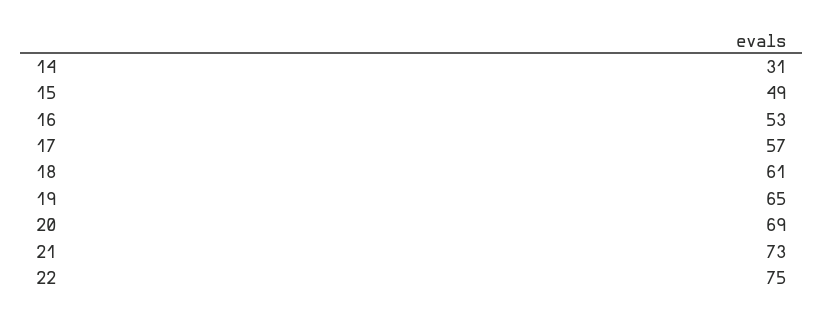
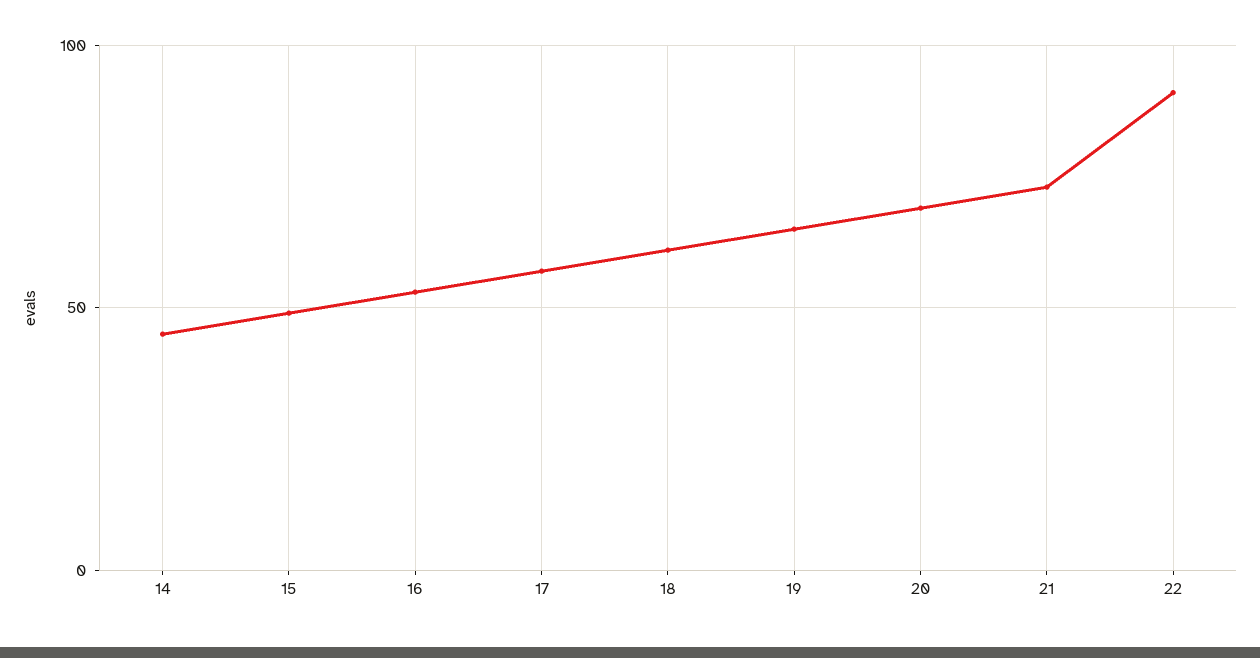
  {
-   "14": 31,
+   "14": 45,
    "15": 49,
    "16": 53,
    "17": 57,
    "18": 61,
    "19": 65,
    "20": 69,
    "21": 73,
-   "22": 75
+   "22": 90
  }

